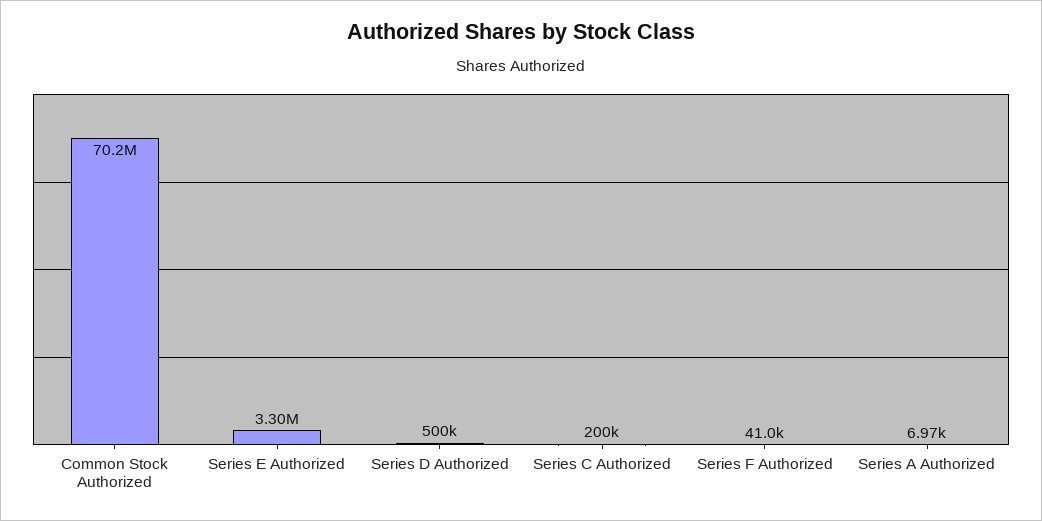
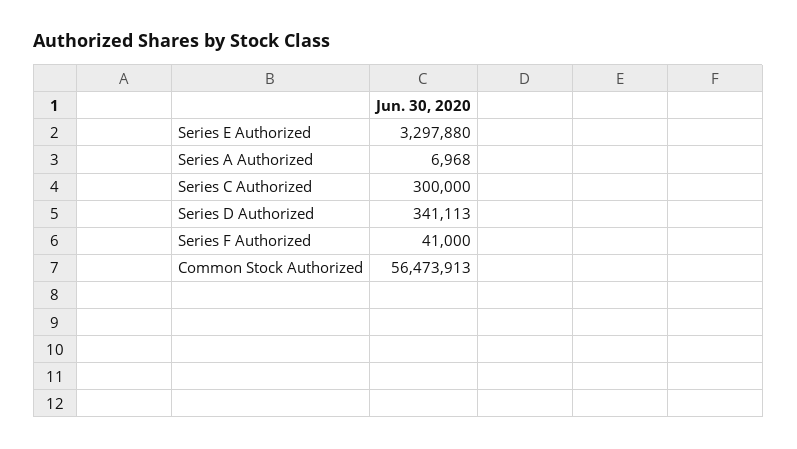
  {
-   "Common Stock Authorized": 70200000,
+   "Common Stock Authorized": 56473913,
    "Series E Authorized": 3297880,
-   "Series D Authorized": 500000,
+   "Series D Authorized": 341113,
-   "Series C Authorized": 200000,
+   "Series C Authorized": 300000,
    "Series F Authorized": 41000,
    "Series A Authorized": 6968
  }

